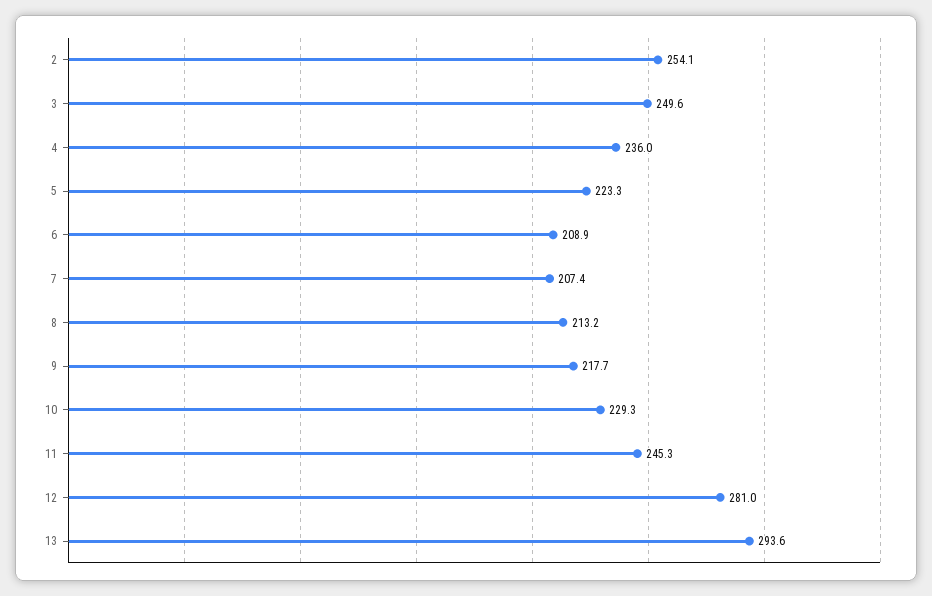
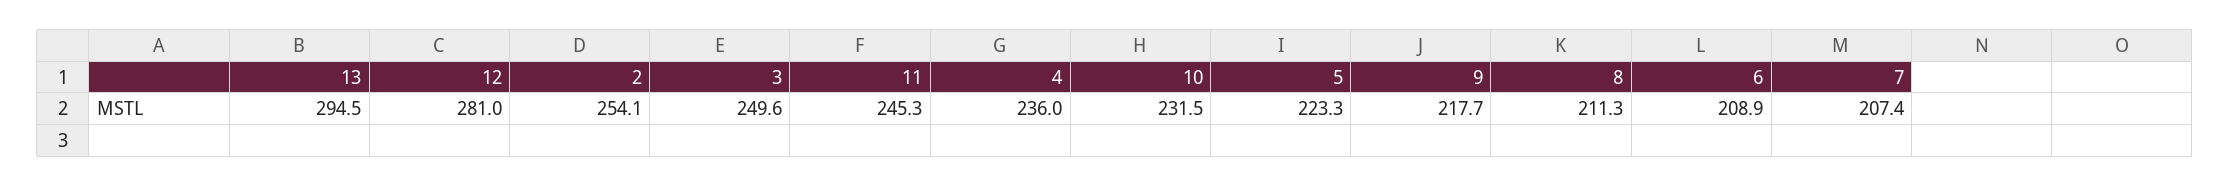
  {
    "2": 254.1,
    "3": 249.6,
    "4": 236,
    "5": 223.3,
    "6": 208.9,
    "7": 207.4,
-   "8": 213.2,
+   "8": 211.3,
    "9": 217.7,
-   "10": 229.3,
+   "10": 231.5,
    "11": 245.3,
    "12": 281,
-   "13": 293.6
+   "13": 294.5
  }

